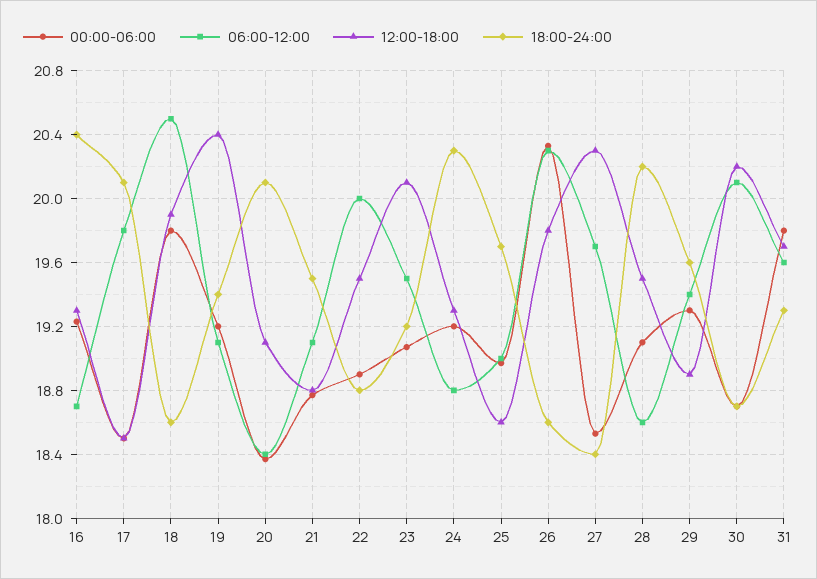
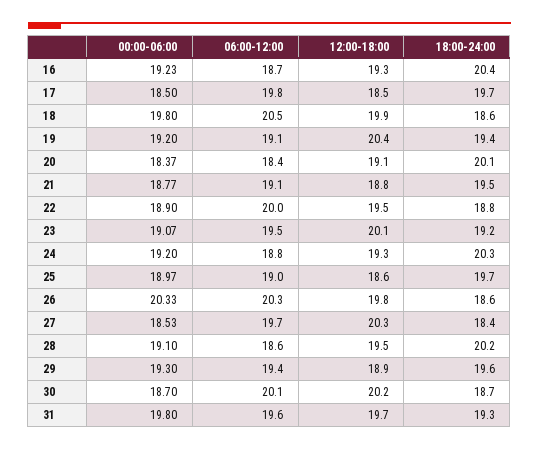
  {
    "00:00-06:00": {
      "16": 19.23,
      "17": 18.5,
      "18": 19.8,
      "19": 19.2,
      "20": 18.37,
      "21": 18.77,
      "22": 18.9,
      "23": 19.07,
      "24": 19.2,
      "25": 18.97,
      "26": 20.33,
      "27": 18.53,
      "28": 19.1,
      "29": 19.3,
      "30": 18.7,
      "31": 19.8
    },
    "06:00-12:00": {
      "16": 18.7,
      "17": 19.8,
      "18": 20.5,
      "19": 19.1,
      "20": 18.4,
      "21": 19.1,
      "22": 20,
      "23": 19.5,
      "24": 18.8,
      "25": 19,
      "26": 20.3,
      "27": 19.7,
      "28": 18.6,
      "29": 19.4,
      "30": 20.1,
      "31": 19.6
    },
    "12:00-18:00": {
      "16": 19.3,
      "17": 18.5,
      "18": 19.9,
      "19": 20.4,
      "20": 19.1,
      "21": 18.8,
      "22": 19.5,
      "23": 20.1,
      "24": 19.3,
      "25": 18.6,
      "26": 19.8,
      "27": 20.3,
      "28": 19.5,
      "29": 18.9,
      "30": 20.2,
      "31": 19.7
    },
    "18:00-24:00": {
      "16": 20.4,
-     "17": 20.1,
+     "17": 19.7,
      "18": 18.6,
      "19": 19.4,
      "20": 20.1,
      "21": 19.5,
      "22": 18.8,
      "23": 19.2,
      "24": 20.3,
      "25": 19.7,
      "26": 18.6,
      "27": 18.4,
      "28": 20.2,
      "29": 19.6,
      "30": 18.7,
      "31": 19.3
    }
  }

